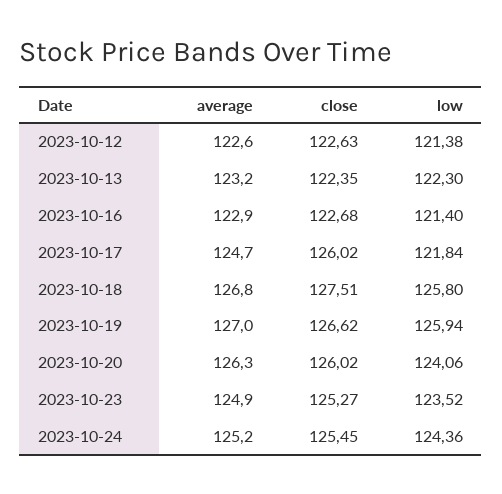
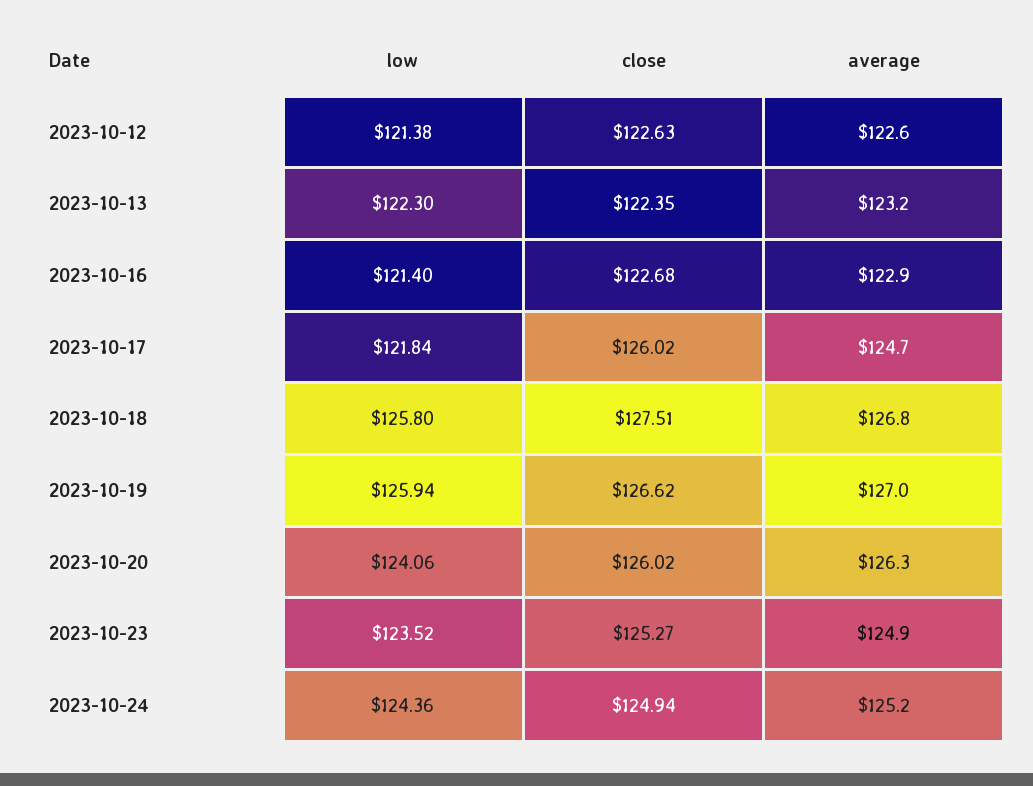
  {
    "average": {
      "2023-10-12": 122.6,
      "2023-10-13": 123.2,
      "2023-10-16": 122.9,
      "2023-10-17": 124.7,
      "2023-10-18": 126.8,
      "2023-10-19": 127,
      "2023-10-20": 126.3,
      "2023-10-23": 124.9,
      "2023-10-24": 125.2
    },
    "close": {
      "2023-10-12": 122.63,
      "2023-10-13": 122.35,
      "2023-10-16": 122.68,
      "2023-10-17": 126.02,
      "2023-10-18": 127.51,
      "2023-10-19": 126.62,
      "2023-10-20": 126.02,
      "2023-10-23": 125.27,
-     "2023-10-24": 125.45
+     "2023-10-24": 124.94
    },
    "low": {
      "2023-10-12": 121.38,
      "2023-10-13": 122.3,
      "2023-10-16": 121.4,
      "2023-10-17": 121.84,
      "2023-10-18": 125.8,
      "2023-10-19": 125.94,
      "2023-10-20": 124.06,
      "2023-10-23": 123.52,
      "2023-10-24": 124.36
    }
  }

